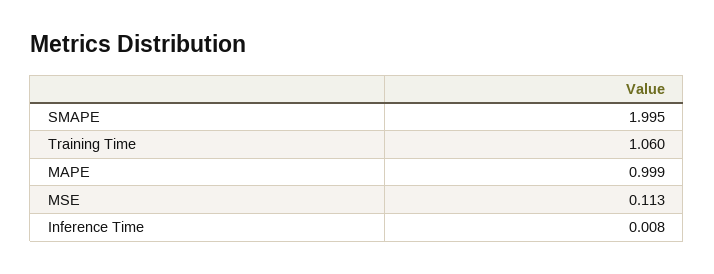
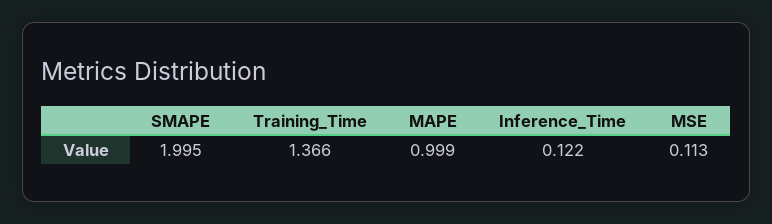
  {
    "SMAPE": 1.995,
-   "Training Time": 1.06,
+   "Training Time": 1.366,
    "MAPE": 0.999,
    "MSE": 0.113,
-   "Inference Time": 0.008
+   "Inference Time": 0.122
  }

